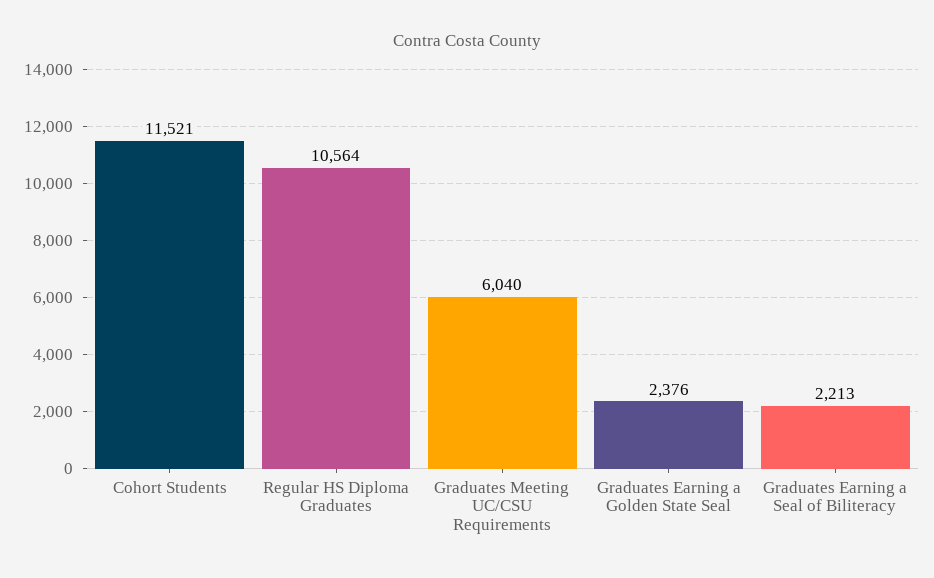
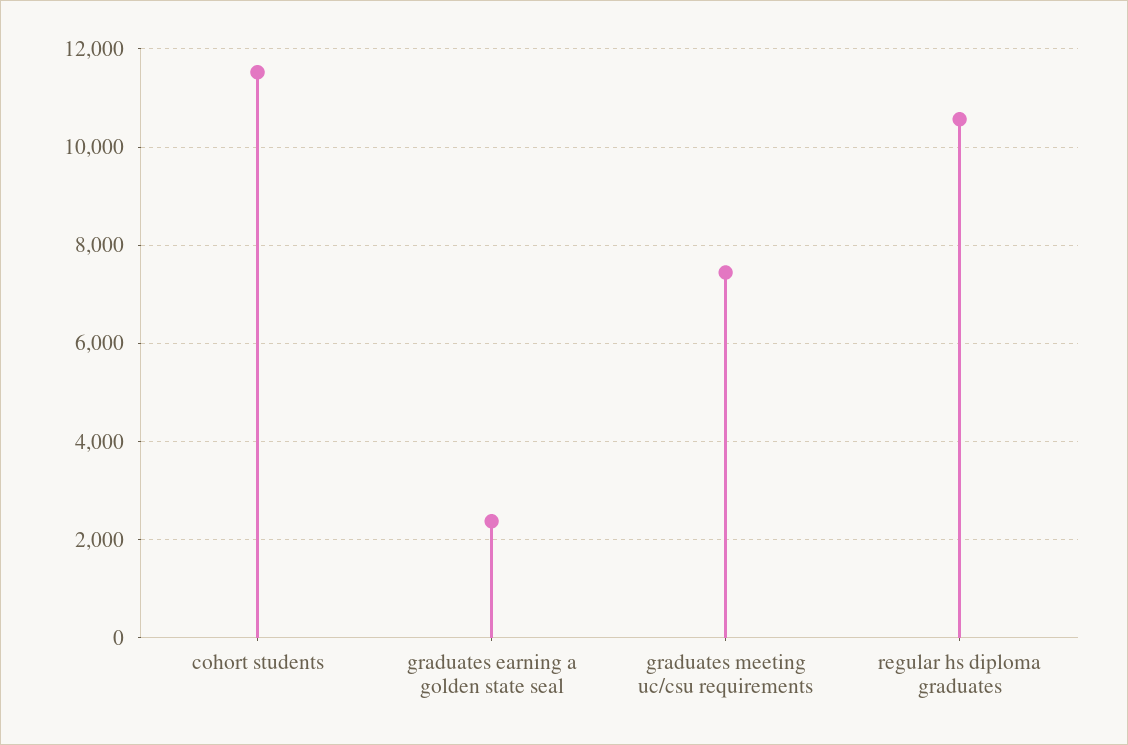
  {
    "Cohort Students": 11521,
    "Regular HS Diploma Graduates": 10564,
-   "Graduates Meeting UC/CSU Requirements": 6040,
+   "Graduates Meeting UC/CSU Requirements": 7400,
-   "Graduates Earning a Golden State Seal": 2376,
+   "Graduates Earning a Golden State Seal": 2376
-   "Graduates Earning a Seal of Biliteracy": 2213
  }

